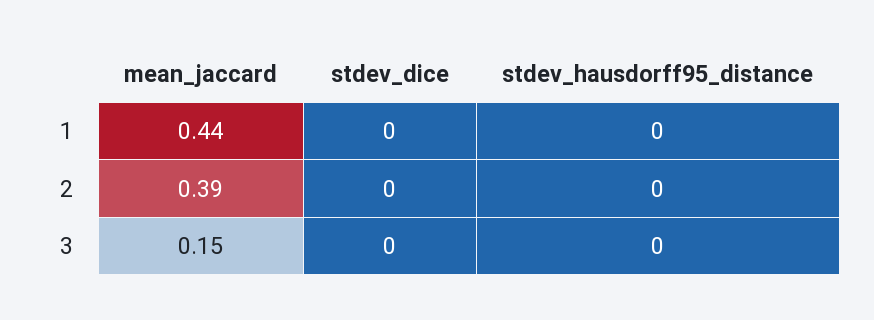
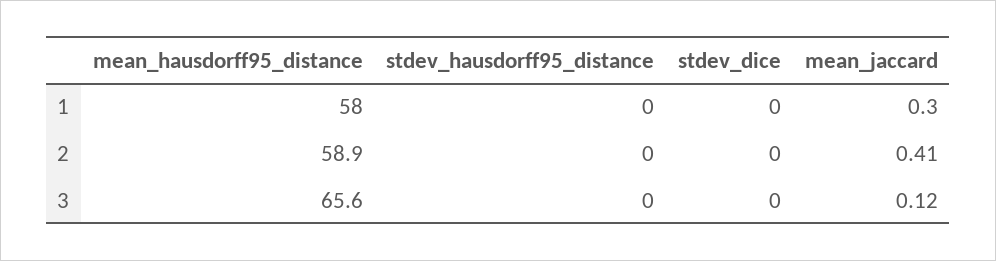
  {
    "mean_jaccard": {
-     "1": 0.44,
+     "1": 0.3,
-     "2": 0.39,
+     "2": 0.41,
-     "3": 0.15
+     "3": 0.12
    },
    "stdev_dice": {
      "1": 0,
      "2": 0,
      "3": 0
    },
    "stdev_hausdorff95_distance": {
      "1": 0,
      "2": 0,
      "3": 0
-   }
+   },
+   "mean_hausdorff95_distance": {
+     "1": 58,
+     "2": 58.9,
+     "3": 65.6
+   }
  }

